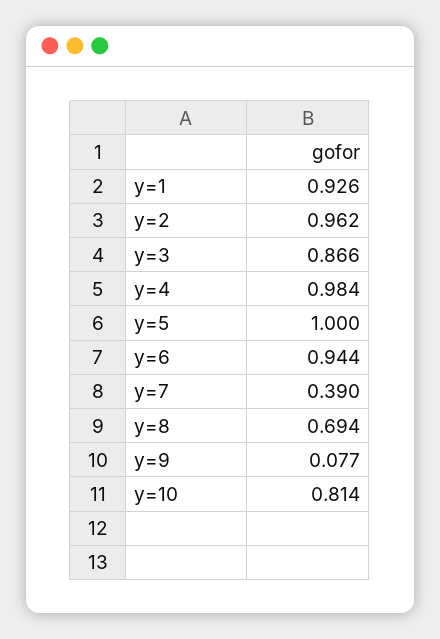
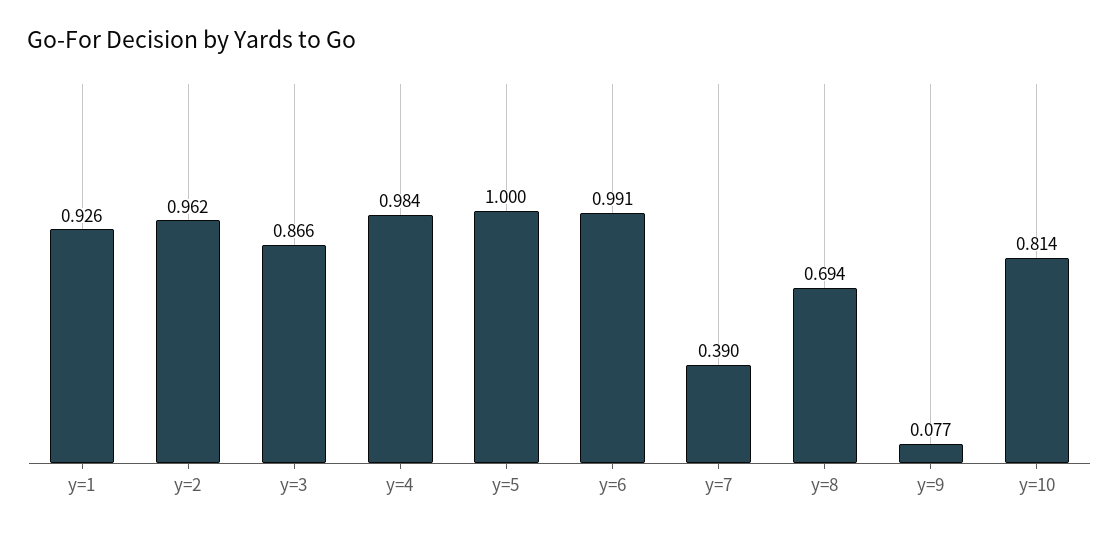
  {
    "y=1": 0.926,
    "y=2": 0.962,
    "y=3": 0.866,
    "y=4": 0.984,
    "y=5": 1,
-   "y=6": 0.944,
+   "y=6": 0.991,
    "y=7": 0.39,
    "y=8": 0.694,
    "y=9": 0.077,
    "y=10": 0.814
  }

